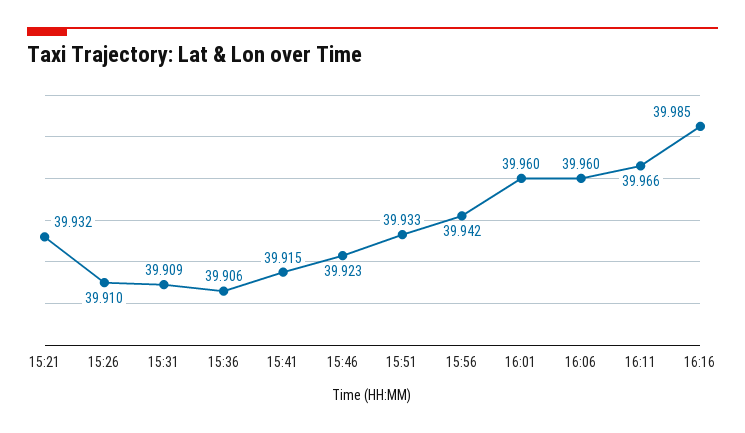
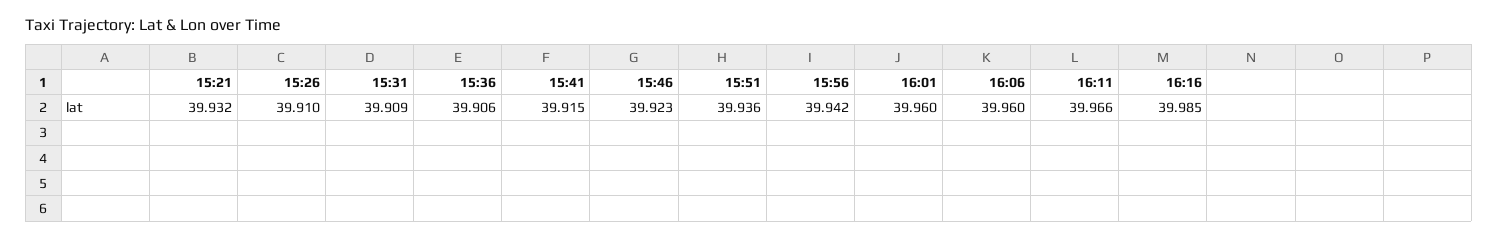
  {
    "15:21": 39.932,
    "15:26": 39.91,
    "15:31": 39.909,
    "15:36": 39.906,
    "15:41": 39.915,
    "15:46": 39.923,
-   "15:51": 39.933,
+   "15:51": 39.936,
    "15:56": 39.942,
    "16:01": 39.96,
    "16:06": 39.96,
    "16:11": 39.966,
    "16:16": 39.985
  }

